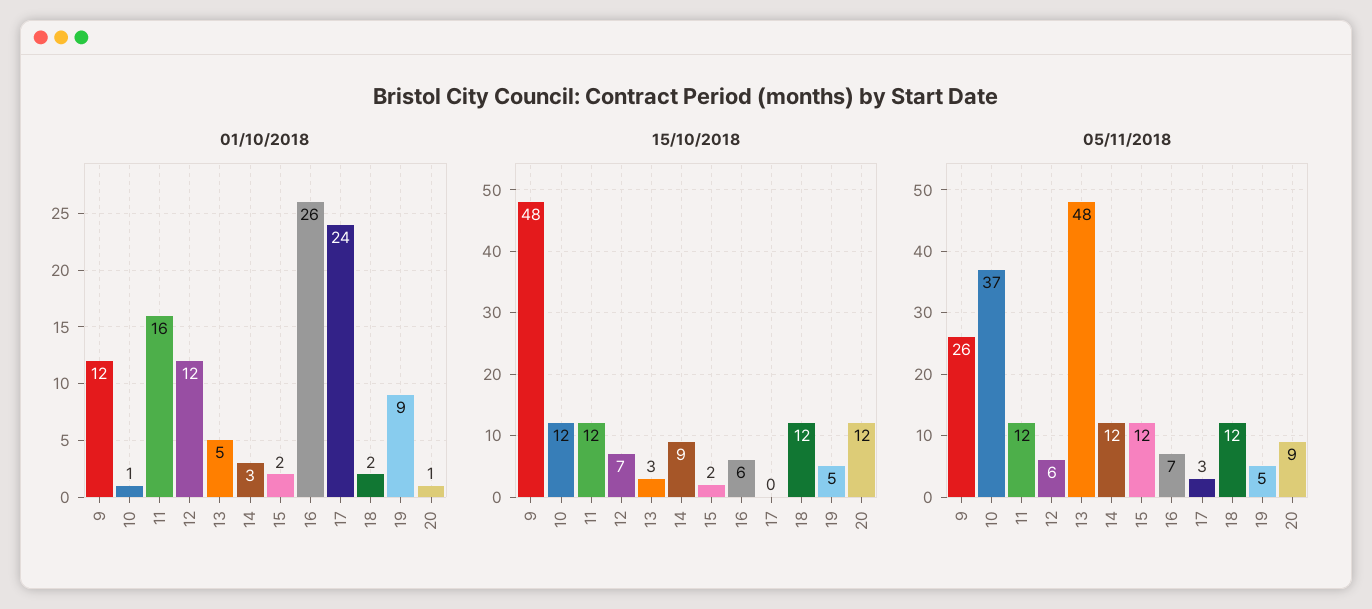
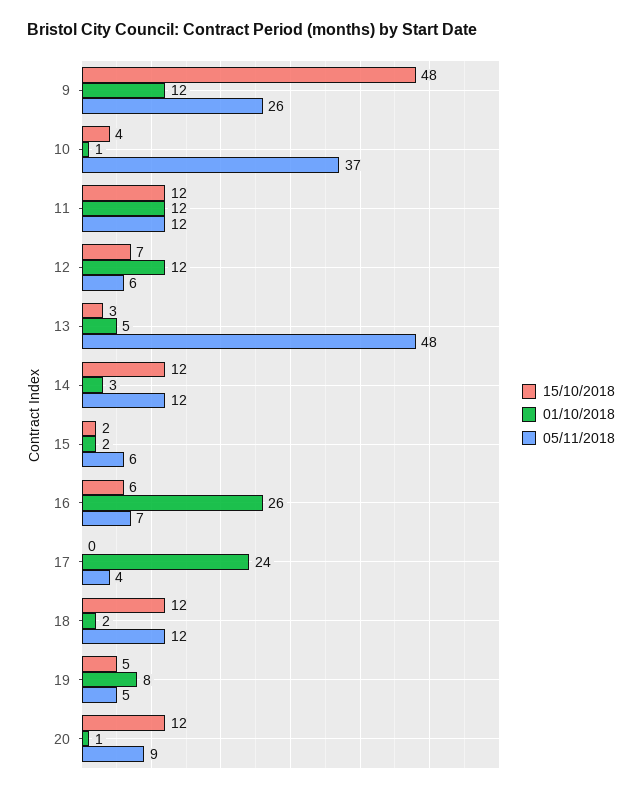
  {
    "01/10/2018": {
      "9": 12,
      "10": 1,
-     "11": 16,
+     "11": 12,
      "12": 12,
      "13": 5,
      "14": 3,
      "15": 2,
      "16": 26,
      "17": 24,
      "18": 2,
-     "19": 9,
+     "19": 8,
      "20": 1
    },
    "15/10/2018": {
      "9": 48,
-     "10": 12,
+     "10": 4,
      "11": 12,
      "12": 7,
      "13": 3,
-     "14": 9,
+     "14": 12,
      "15": 2,
      "16": 6,
      "17": 0,
      "18": 12,
      "19": 5,
      "20": 12
    },
    "05/11/2018": {
      "9": 26,
      "10": 37,
      "11": 12,
      "12": 6,
      "13": 48,
      "14": 12,
-     "15": 12,
+     "15": 6,
      "16": 7,
-     "17": 3,
+     "17": 4,
      "18": 12,
      "19": 5,
      "20": 9
    }
  }

